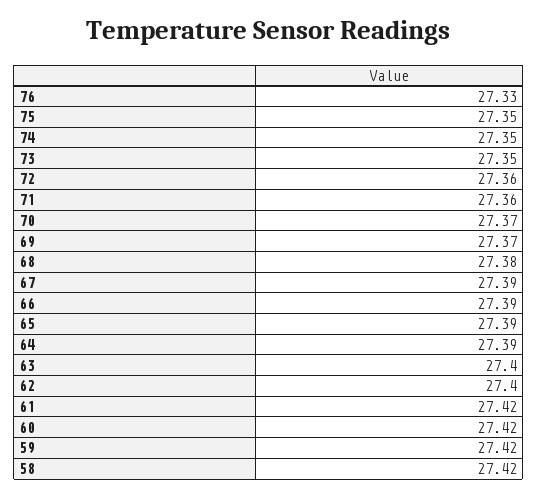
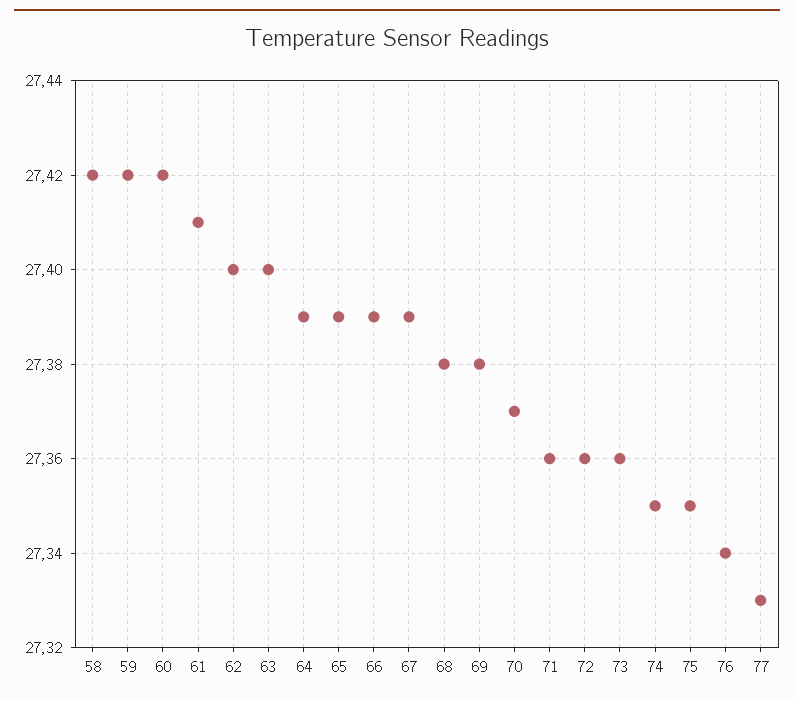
  {
-   "76": 27.33,
+   "76": 27.34,
    "75": 27.35,
    "74": 27.35,
-   "73": 27.35,
+   "73": 27.36,
    "72": 27.36,
    "71": 27.36,
    "70": 27.37,
-   "69": 27.37,
+   "69": 27.38,
    "68": 27.38,
    "67": 27.39,
    "66": 27.39,
    "65": 27.39,
    "64": 27.39,
    "63": 27.4,
    "62": 27.4,
-   "61": 27.42,
+   "61": 27.41,
    "60": 27.42,
    "59": 27.42,
-   "58": 27.42
+   "58": 27.42,
+   "77": 27.33
  }

